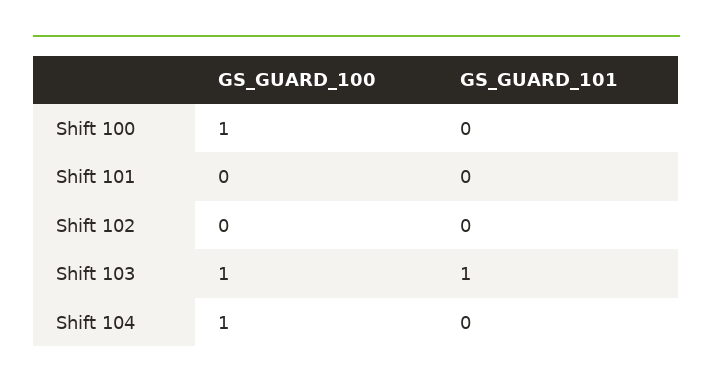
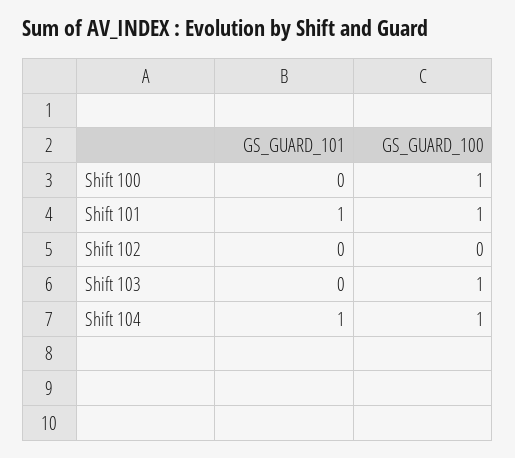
  {
    "GS_GUARD_100": {
      "Shift 100": 1,
-     "Shift 101": 0,
+     "Shift 101": 1,
      "Shift 102": 0,
      "Shift 103": 1,
      "Shift 104": 1
    },
    "GS_GUARD_101": {
      "Shift 100": 0,
-     "Shift 101": 0,
+     "Shift 101": 1,
      "Shift 102": 0,
-     "Shift 103": 1,
+     "Shift 103": 0,
-     "Shift 104": 0
+     "Shift 104": 1
    }
  }

